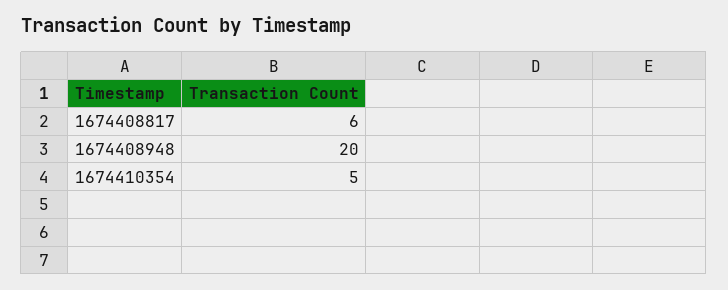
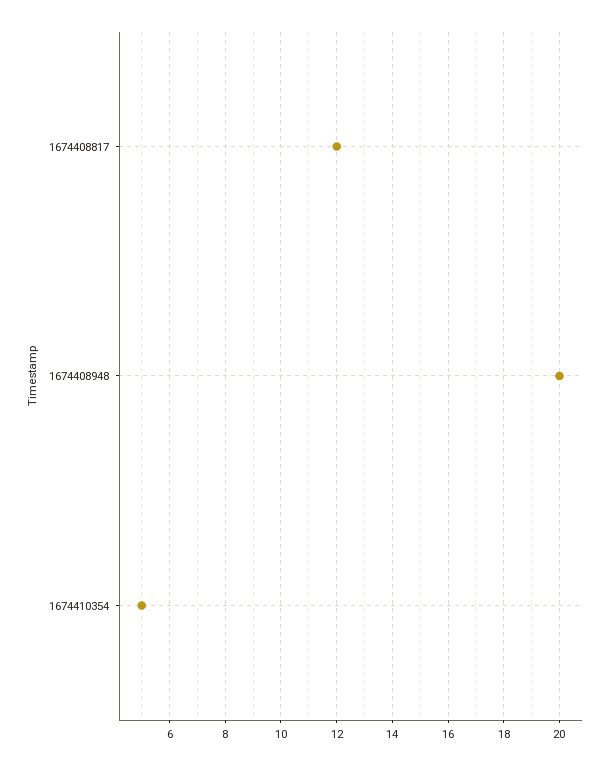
  {
-   "1674408817": 6,
+   "1674408817": 12,
    "1674408948": 20,
    "1674410354": 5
  }

